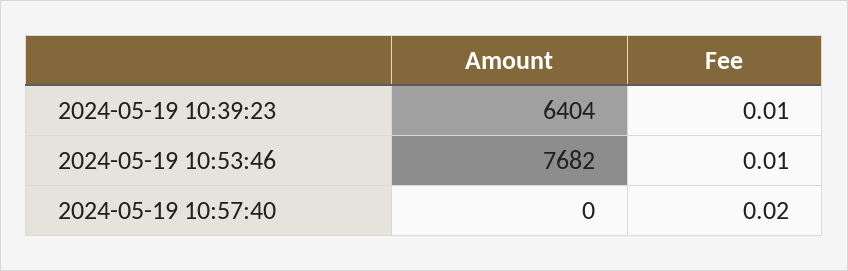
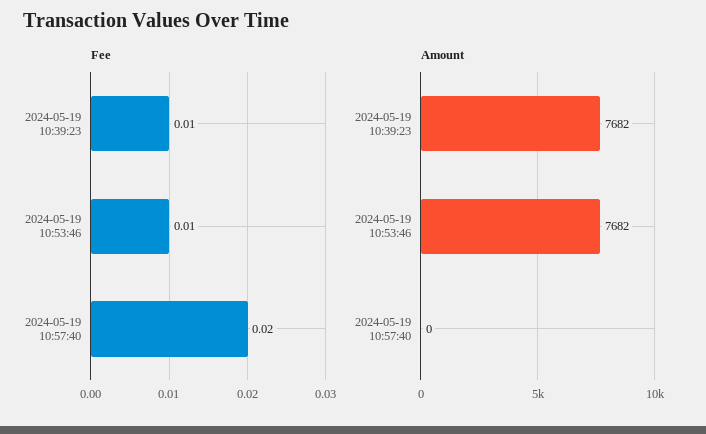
  {
    "Amount": {
-     "2024-05-19 10:39:23": 6404,
+     "2024-05-19 10:39:23": 7682,
      "2024-05-19 10:53:46": 7682,
      "2024-05-19 10:57:40": 0
    },
    "Fee": {
      "2024-05-19 10:39:23": 0.01,
      "2024-05-19 10:53:46": 0.01,
      "2024-05-19 10:57:40": 0.02
    }
  }

